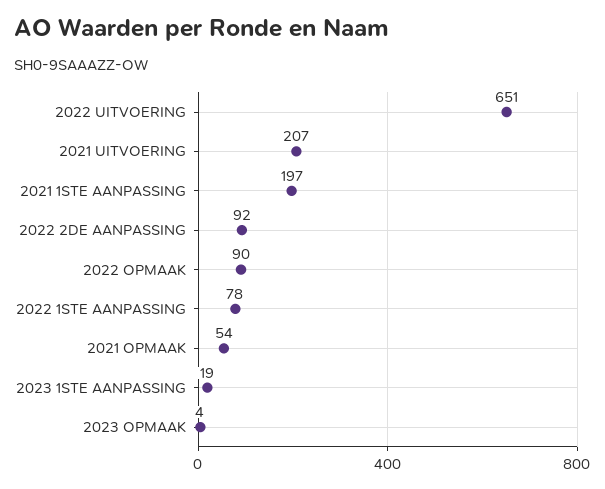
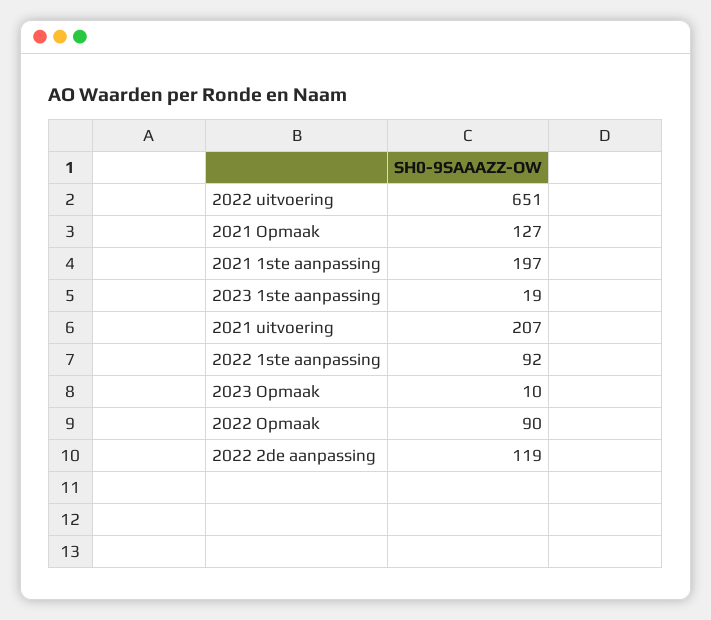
  {
    "2022 UITVOERING": 651,
    "2021 UITVOERING": 207,
    "2021 1STE AANPASSING": 197,
-   "2022 2DE AANPASSING": 92,
+   "2022 2DE AANPASSING": 119,
    "2022 OPMAAK": 90,
-   "2022 1STE AANPASSING": 78,
+   "2022 1STE AANPASSING": 92,
-   "2021 OPMAAK": 54,
+   "2021 OPMAAK": 127,
    "2023 1STE AANPASSING": 19,
-   "2023 OPMAAK": 4
+   "2023 OPMAAK": 10
  }

